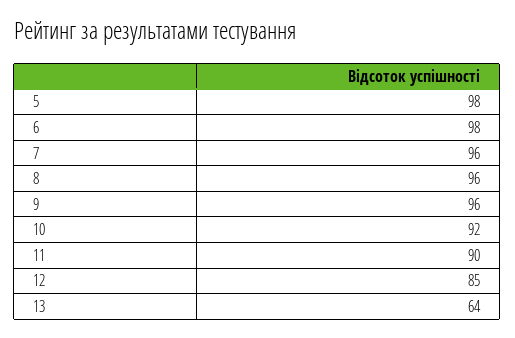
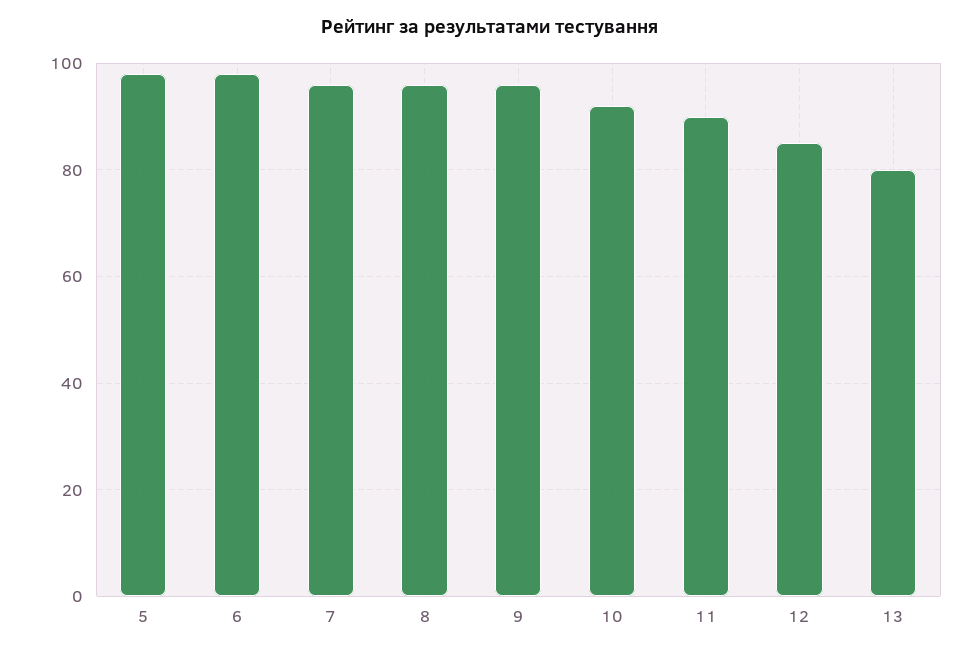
  {
    "5": 98,
    "6": 98,
    "7": 96,
    "8": 96,
    "9": 96,
    "10": 92,
    "11": 90,
    "12": 85,
-   "13": 64
+   "13": 80
  }

